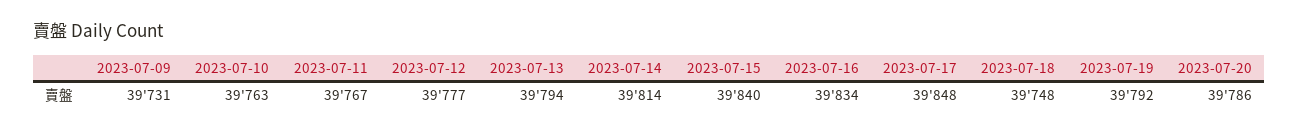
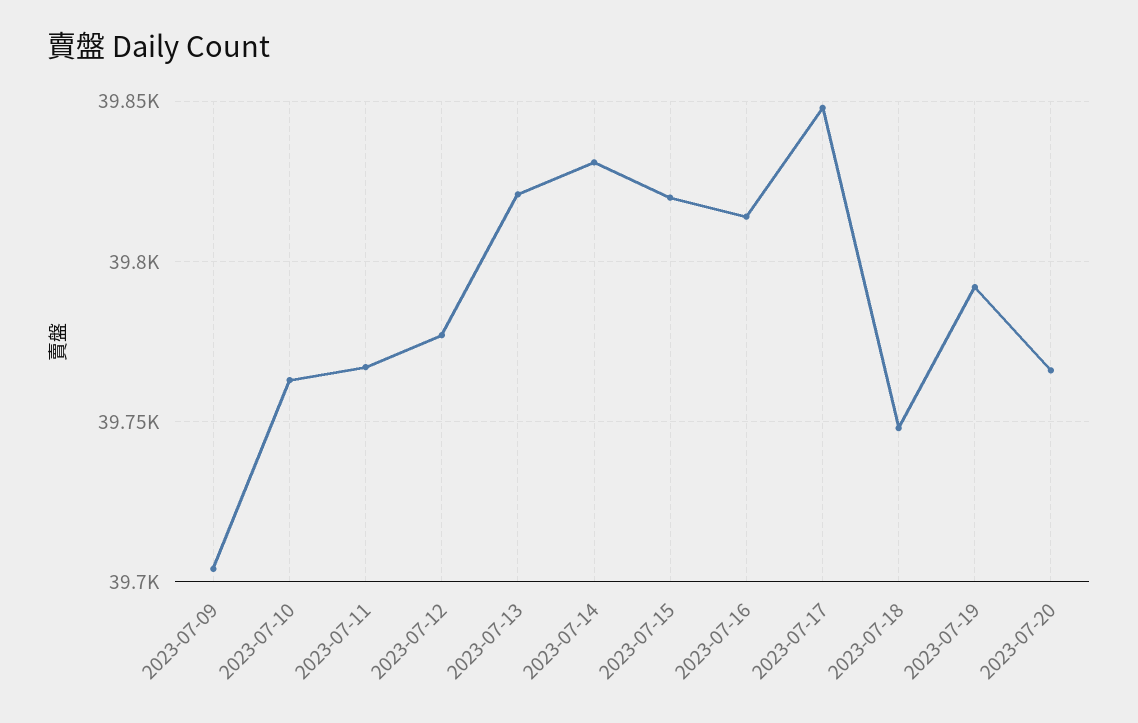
  {
-   "2023-07-09": 39731,
+   "2023-07-09": 39705,
    "2023-07-10": 39763,
    "2023-07-11": 39767,
    "2023-07-12": 39777,
-   "2023-07-13": 39794,
+   "2023-07-13": 39820,
-   "2023-07-14": 39814,
+   "2023-07-14": 39830,
-   "2023-07-15": 39840,
+   "2023-07-15": 39820,
-   "2023-07-16": 39834,
+   "2023-07-16": 39815,
    "2023-07-17": 39848,
    "2023-07-18": 39748,
    "2023-07-19": 39792,
-   "2023-07-20": 39786
+   "2023-07-20": 39765
  }

